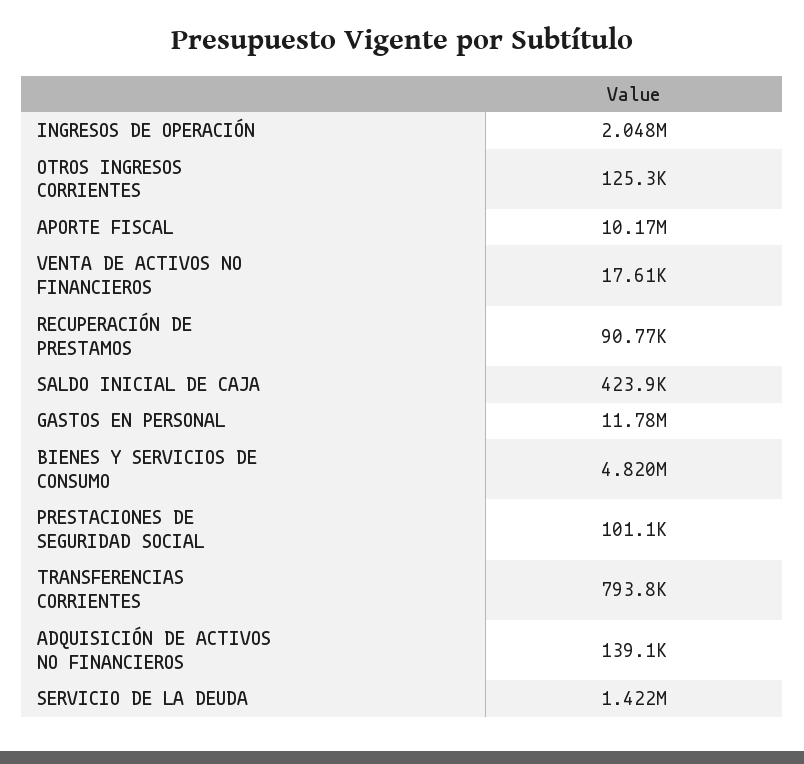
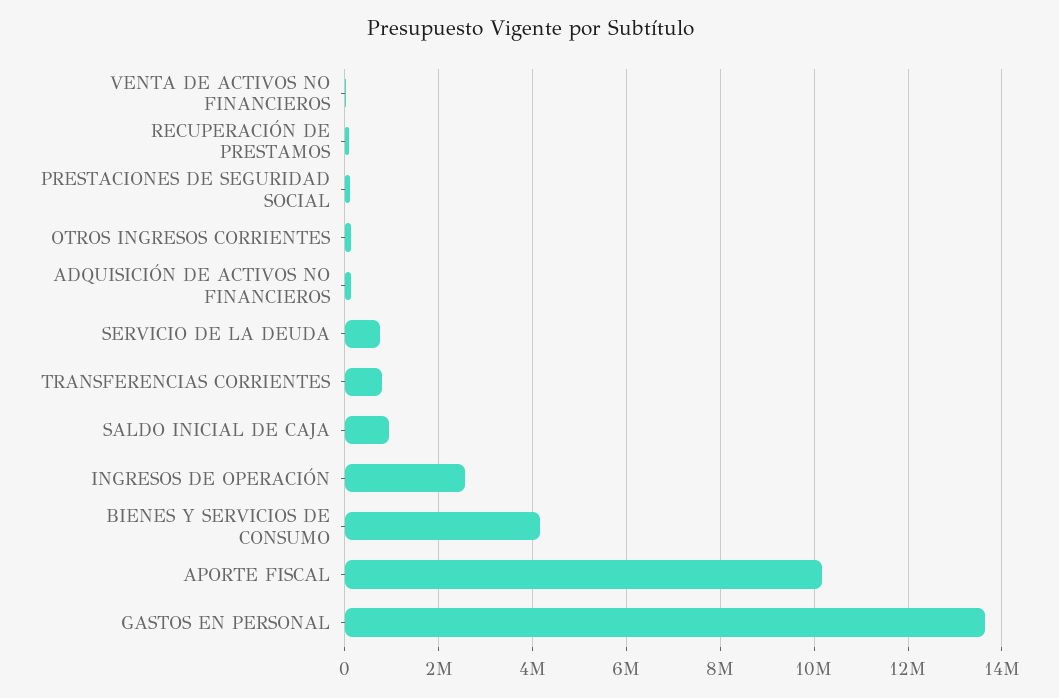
  {
-   "INGRESOS DE OPERACIÓN": 2048000,
+   "INGRESOS DE OPERACIÓN": 2600000,
    "OTROS INGRESOS CORRIENTES": 125300,
    "APORTE FISCAL": 10170000,
    "VENTA DE ACTIVOS NO FINANCIEROS": 17610,
    "RECUPERACIÓN DE PRESTAMOS": 90770,
-   "SALDO INICIAL DE CAJA": 423900,
+   "SALDO INICIAL DE CAJA": 1000000,
-   "GASTOS EN PERSONAL": 11780000,
+   "GASTOS EN PERSONAL": 13600000,
-   "BIENES Y SERVICIOS DE CONSUMO": 4820000,
+   "BIENES Y SERVICIOS DE CONSUMO": 4200000,
    "PRESTACIONES DE SEGURIDAD SOCIAL": 101100,
    "TRANSFERENCIAS CORRIENTES": 793800,
    "ADQUISICIÓN DE ACTIVOS NO FINANCIEROS": 139100,
-   "SERVICIO DE LA DEUDA": 1422000
+   "SERVICIO DE LA DEUDA": 800000
  }

